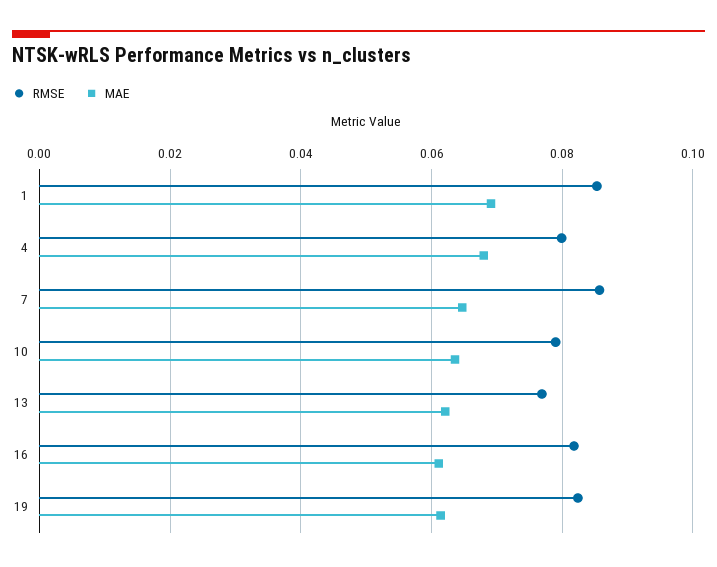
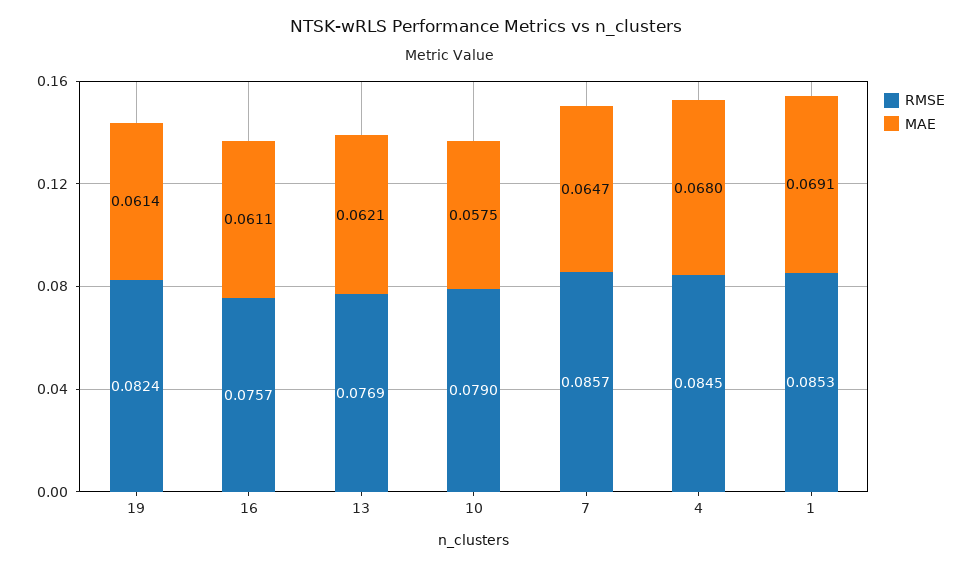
  {
    "RMSE": {
      "1": 0.0853,
-     "4": 0.08,
+     "4": 0.0845,
      "7": 0.0857,
      "10": 0.079,
      "13": 0.0769,
-     "16": 0.082,
+     "16": 0.0757,
      "19": 0.0824
    },
    "MAE": {
      "1": 0.0691,
      "4": 0.068,
      "7": 0.0647,
-     "10": 0.064,
+     "10": 0.0575,
      "13": 0.0621,
      "16": 0.0611,
      "19": 0.0614
    }
  }

